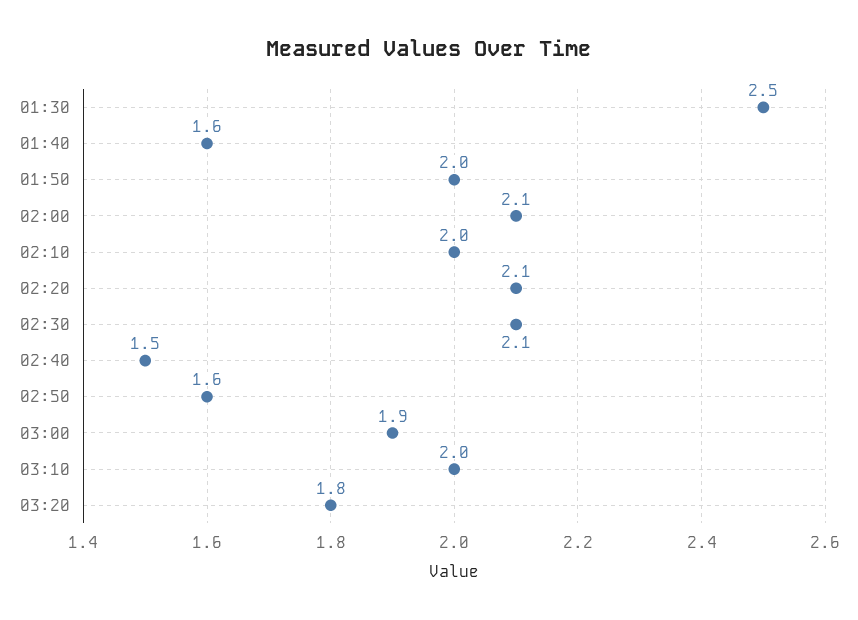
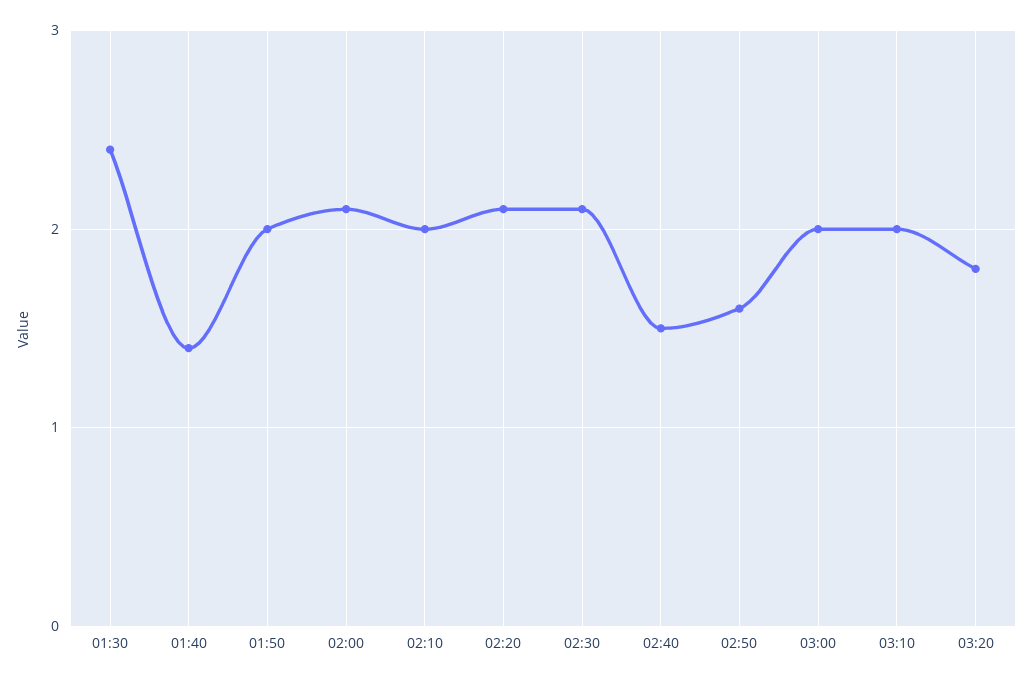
  {
-   "01:30": 2.5,
+   "01:30": 2.4,
-   "01:40": 1.6,
+   "01:40": 1.4,
    "01:50": 2,
    "02:00": 2.1,
    "02:10": 2,
    "02:20": 2.1,
    "02:30": 2.1,
    "02:40": 1.5,
    "02:50": 1.6,
-   "03:00": 1.9,
+   "03:00": 2,
    "03:10": 2,
    "03:20": 1.8
  }

